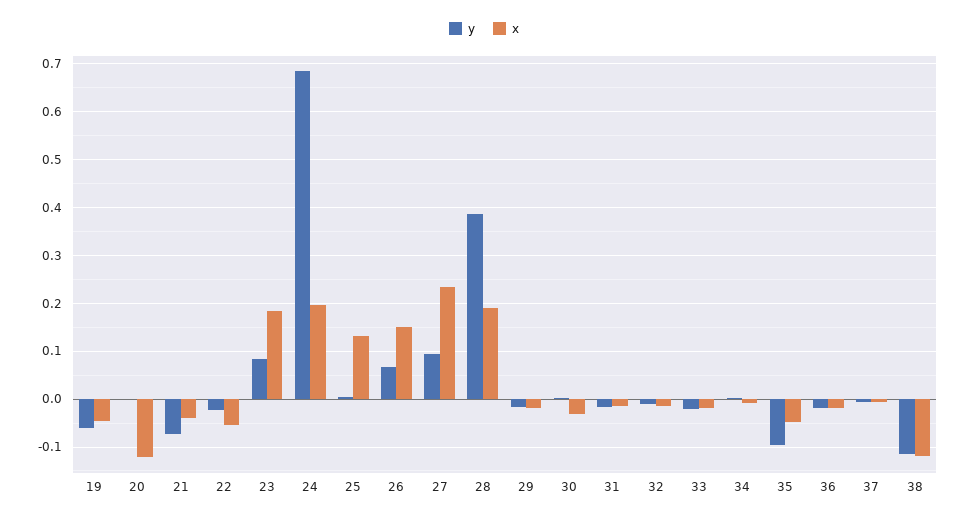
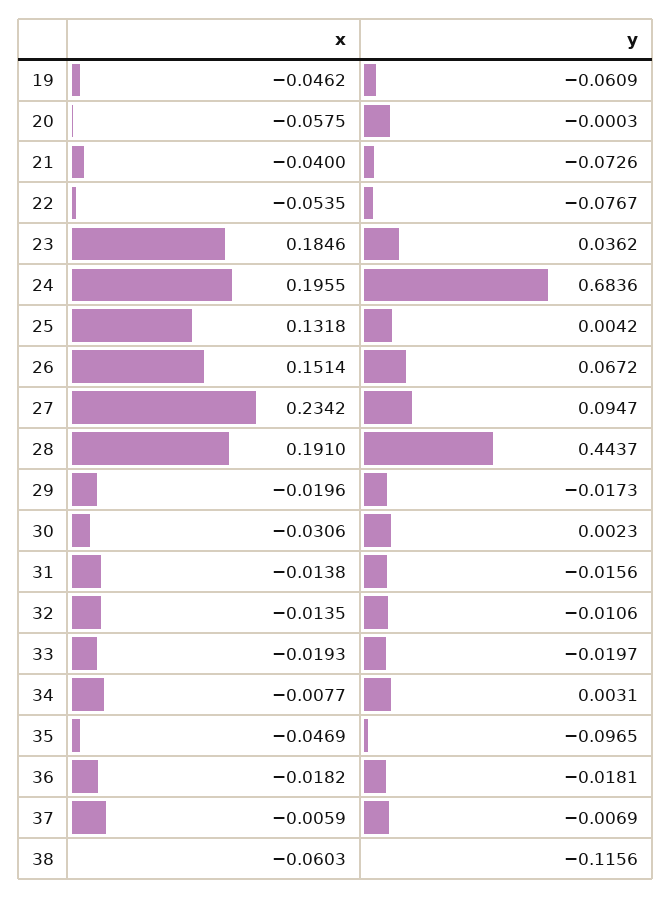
  {
    "y": {
      "19": -0.0609,
      "20": -0.0003,
      "21": -0.0726,
-     "22": -0.02,
+     "22": -0.0767,
-     "23": 0.08,
+     "23": 0.0362,
      "24": 0.6836,
      "25": 0.0042,
      "26": 0.0672,
      "27": 0.0947,
-     "28": 0.38,
+     "28": 0.4437,
      "29": -0.0173,
      "30": 0.0023,
      "31": -0.0156,
      "32": -0.0106,
      "33": -0.0197,
      "34": 0.0031,
      "35": -0.0965,
      "36": -0.0181,
      "37": -0.0069,
      "38": -0.1156
    },
    "x": {
      "19": -0.0462,
-     "20": -0.12,
+     "20": -0.0575,
      "21": -0.04,
      "22": -0.0535,
      "23": 0.1846,
      "24": 0.1955,
      "25": 0.1318,
      "26": 0.1514,
      "27": 0.2342,
      "28": 0.191,
      "29": -0.0196,
      "30": -0.0306,
      "31": -0.0138,
      "32": -0.0135,
      "33": -0.0193,
      "34": -0.0077,
      "35": -0.0469,
      "36": -0.0182,
      "37": -0.0059,
-     "38": -0.12
+     "38": -0.0603
    }
  }

